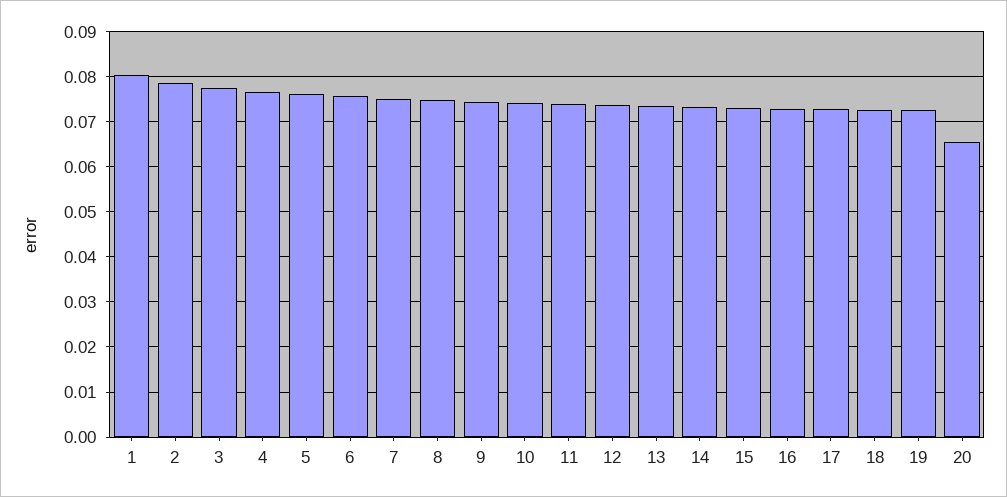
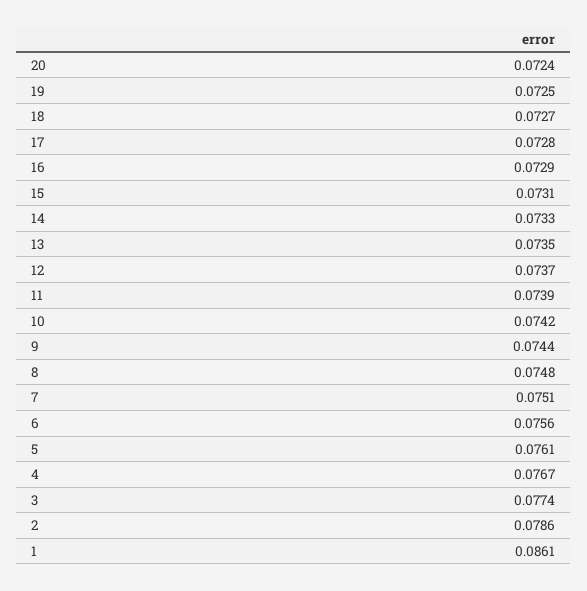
  {
-   "1": 0.08,
+   "1": 0.0861,
    "2": 0.0786,
    "3": 0.0774,
    "4": 0.0767,
    "5": 0.0761,
    "6": 0.0756,
    "7": 0.0751,
    "8": 0.0748,
    "9": 0.0744,
    "10": 0.0742,
    "11": 0.0739,
    "12": 0.0737,
    "13": 0.0735,
    "14": 0.0733,
    "15": 0.0731,
    "16": 0.0729,
    "17": 0.0728,
    "18": 0.0727,
    "19": 0.0725,
-   "20": 0.066
+   "20": 0.0724
  }

